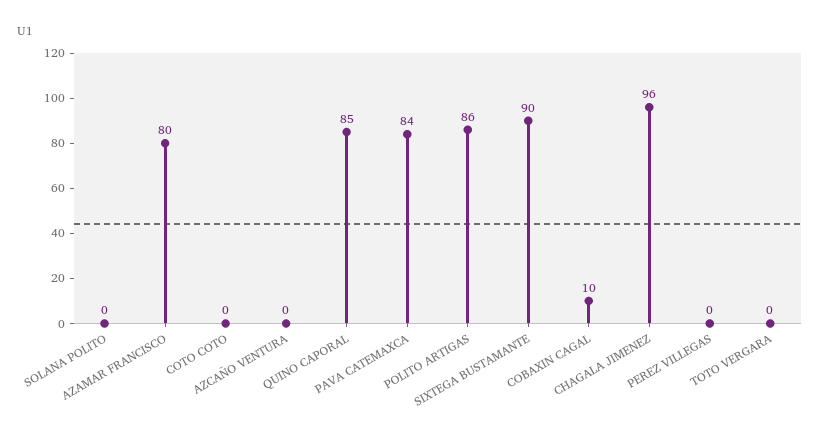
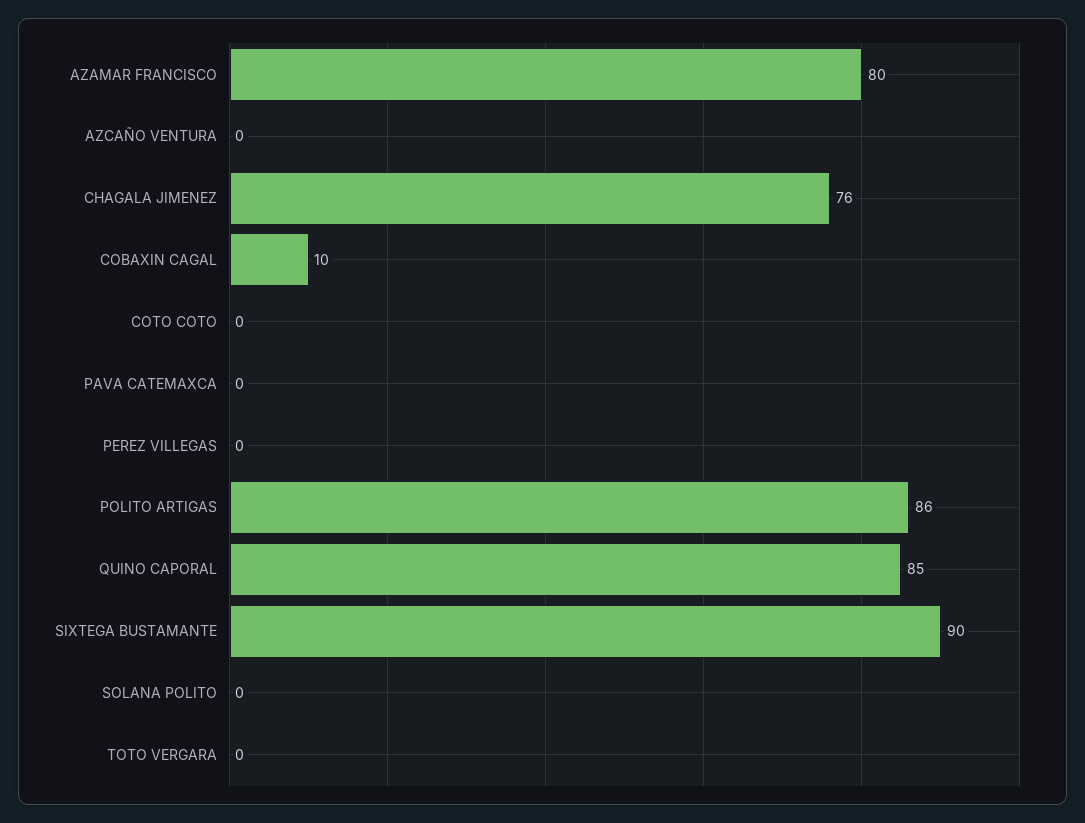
  {
    "SOLANA POLITO": 0,
    "AZAMAR FRANCISCO": 80,
    "COTO COTO": 0,
    "AZCAÑO VENTURA": 0,
    "QUINO CAPORAL": 85,
-   "PAVA CATEMAXCA": 84,
+   "PAVA CATEMAXCA": 0,
    "POLITO ARTIGAS": 86,
    "SIXTEGA BUSTAMANTE": 90,
    "COBAXIN CAGAL": 10,
-   "CHAGALA JIMENEZ": 96,
+   "CHAGALA JIMENEZ": 76,
    "PEREZ VILLEGAS": 0,
    "TOTO VERGARA": 0
  }

